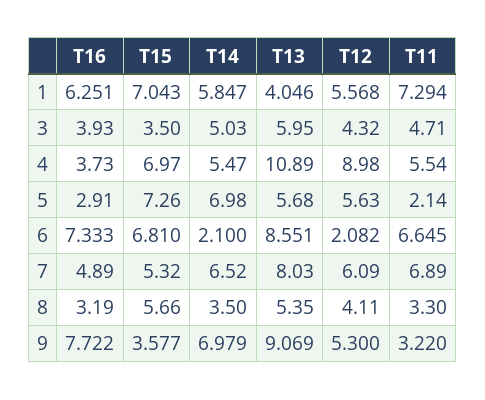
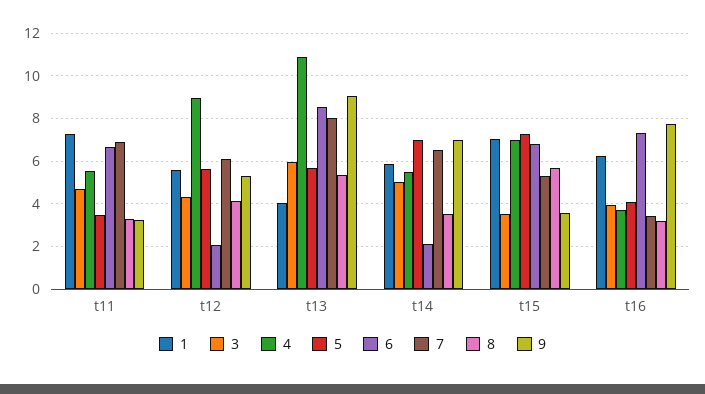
  {
    "1": {
      "T16": 6.251,
      "T15": 7.043,
      "T14": 5.847,
      "T13": 4.046,
      "T12": 5.568,
      "T11": 7.294
    },
    "3": {
      "T16": 3.93,
      "T15": 3.5,
      "T14": 5.03,
      "T13": 5.95,
      "T12": 4.32,
      "T11": 4.71
    },
    "4": {
      "T16": 3.73,
      "T15": 6.97,
      "T14": 5.47,
      "T13": 10.89,
      "T12": 8.98,
      "T11": 5.54
    },
    "5": {
-     "T16": 2.91,
+     "T16": 4,
      "T15": 7.26,
      "T14": 6.98,
      "T13": 5.68,
      "T12": 5.63,
-     "T11": 2.14
+     "T11": 3.5
    },
    "6": {
      "T16": 7.333,
      "T15": 6.81,
      "T14": 2.1,
      "T13": 8.551,
      "T12": 2.082,
      "T11": 6.645
    },
    "7": {
-     "T16": 4.89,
+     "T16": 3.5,
      "T15": 5.32,
      "T14": 6.52,
      "T13": 8.03,
      "T12": 6.09,
      "T11": 6.89
    },
    "8": {
      "T16": 3.19,
      "T15": 5.66,
      "T14": 3.5,
      "T13": 5.35,
      "T12": 4.11,
      "T11": 3.3
    },
    "9": {
      "T16": 7.722,
      "T15": 3.577,
      "T14": 6.979,
      "T13": 9.069,
      "T12": 5.3,
      "T11": 3.22
    }
  }

